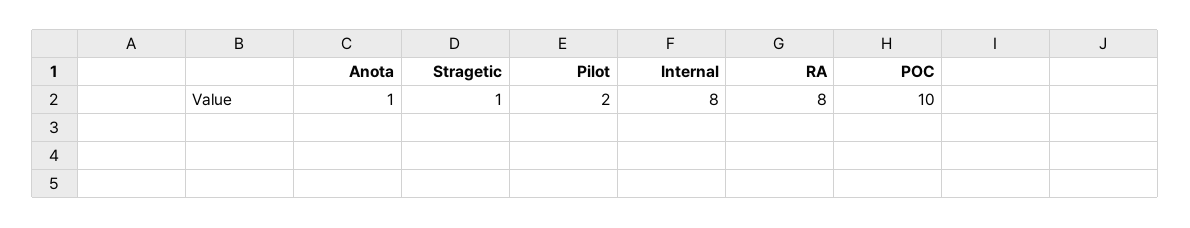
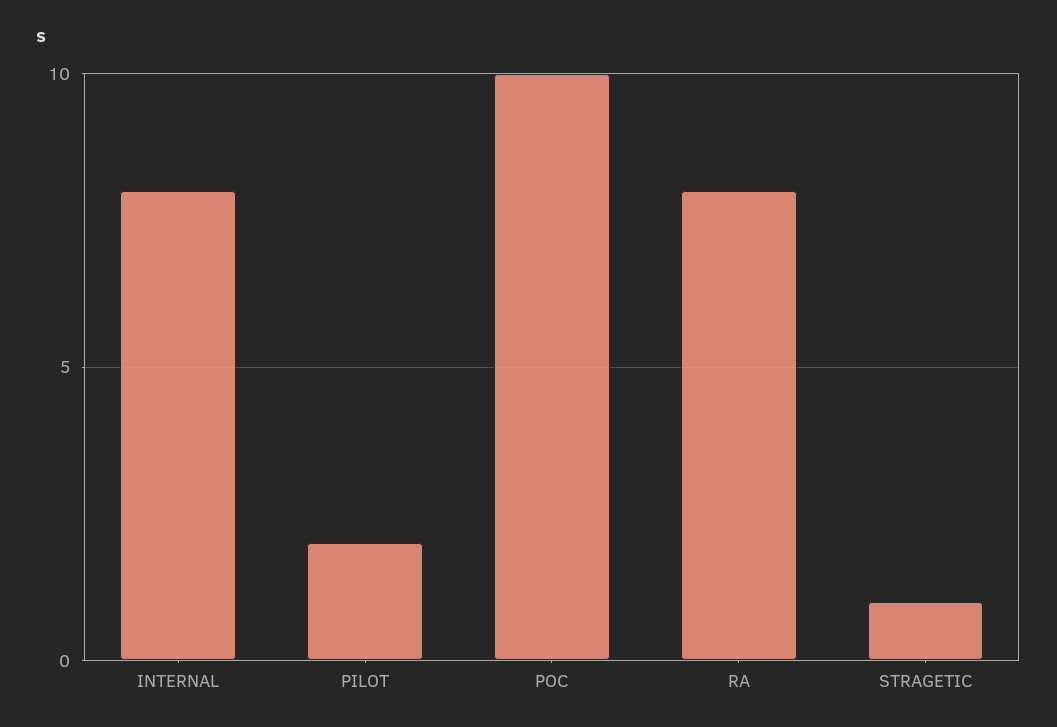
  {
-   "Anota": 1,
    "Stragetic": 1,
    "Pilot": 2,
    "Internal": 8,
    "RA": 8,
    "POC": 10
  }

